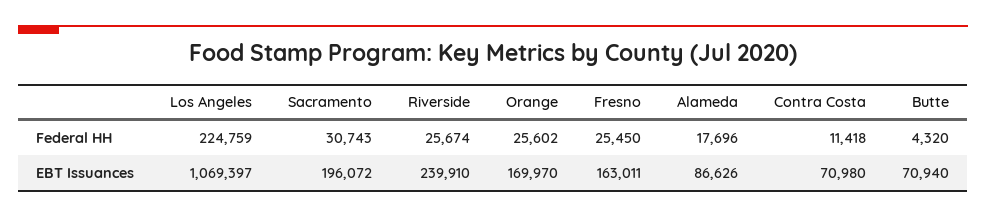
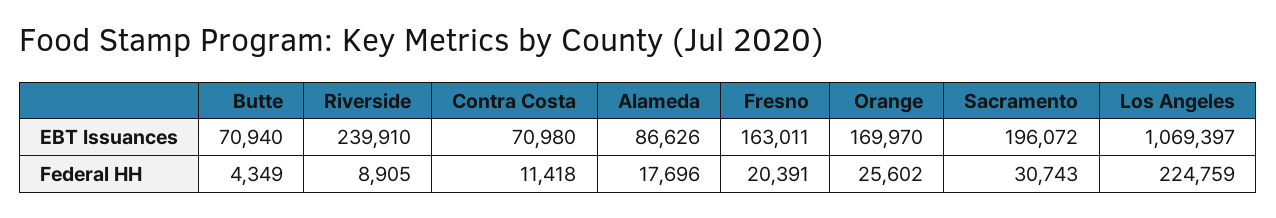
  {
    "Los Angeles": {
      "Federal HH": 224759,
      "EBT Issuances": 1069397
    },
    "Sacramento": {
      "Federal HH": 30743,
      "EBT Issuances": 196072
    },
    "Riverside": {
-     "Federal HH": 25674,
+     "Federal HH": 8905,
      "EBT Issuances": 239910
    },
    "Orange": {
      "Federal HH": 25602,
      "EBT Issuances": 169970
    },
    "Fresno": {
-     "Federal HH": 25450,
+     "Federal HH": 20391,
      "EBT Issuances": 163011
    },
    "Alameda": {
      "Federal HH": 17696,
      "EBT Issuances": 86626
    },
    "Contra Costa": {
      "Federal HH": 11418,
      "EBT Issuances": 70980
    },
    "Butte": {
-     "Federal HH": 4320,
+     "Federal HH": 4349,
      "EBT Issuances": 70940
    }
  }

